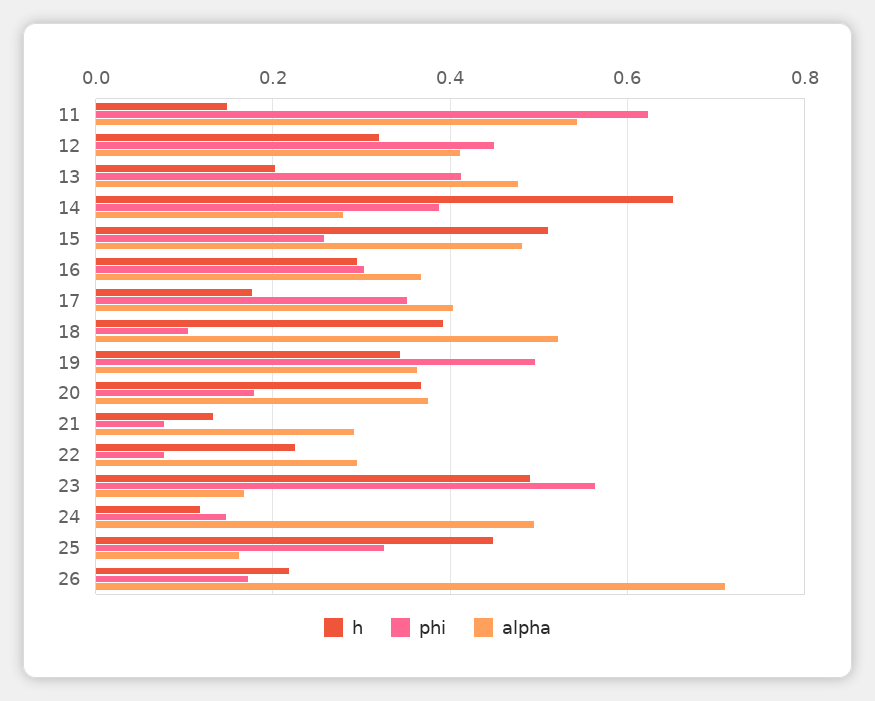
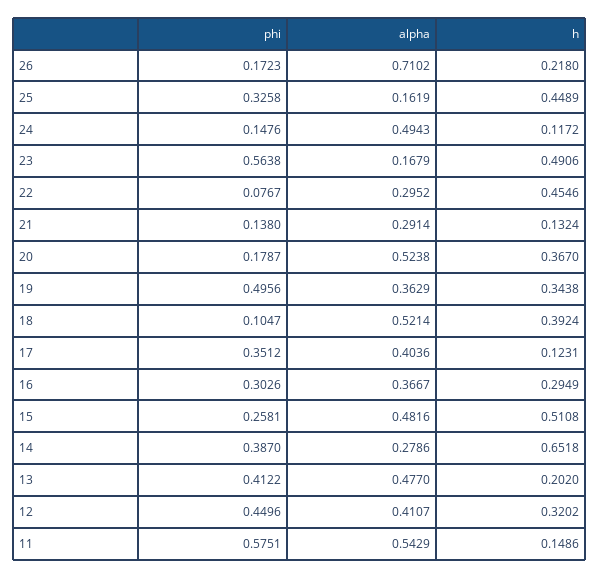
  {
    "h": {
      "11": 0.1486,
      "12": 0.3202,
      "13": 0.202,
      "14": 0.6518,
      "15": 0.5108,
      "16": 0.2949,
-     "17": 0.18,
+     "17": 0.1231,
      "18": 0.3924,
      "19": 0.3438,
      "20": 0.367,
      "21": 0.1324,
-     "22": 0.22,
+     "22": 0.4546,
      "23": 0.4906,
      "24": 0.1172,
      "25": 0.4489,
      "26": 0.218
    },
    "phi": {
-     "11": 0.62,
+     "11": 0.5751,
      "12": 0.4496,
      "13": 0.4122,
      "14": 0.387,
      "15": 0.2581,
      "16": 0.3026,
      "17": 0.3512,
      "18": 0.1047,
      "19": 0.4956,
      "20": 0.1787,
-     "21": 0.08,
+     "21": 0.138,
      "22": 0.0767,
      "23": 0.5638,
      "24": 0.1476,
      "25": 0.3258,
      "26": 0.1723
    },
    "alpha": {
      "11": 0.5429,
      "12": 0.4107,
      "13": 0.477,
      "14": 0.2786,
      "15": 0.4816,
      "16": 0.3667,
      "17": 0.4036,
      "18": 0.5214,
      "19": 0.3629,
-     "20": 0.38,
+     "20": 0.5238,
      "21": 0.2914,
      "22": 0.2952,
      "23": 0.1679,
      "24": 0.4943,
      "25": 0.1619,
      "26": 0.7102
    }
  }

